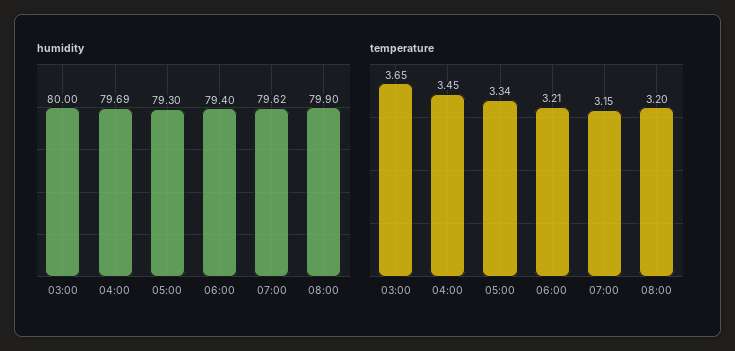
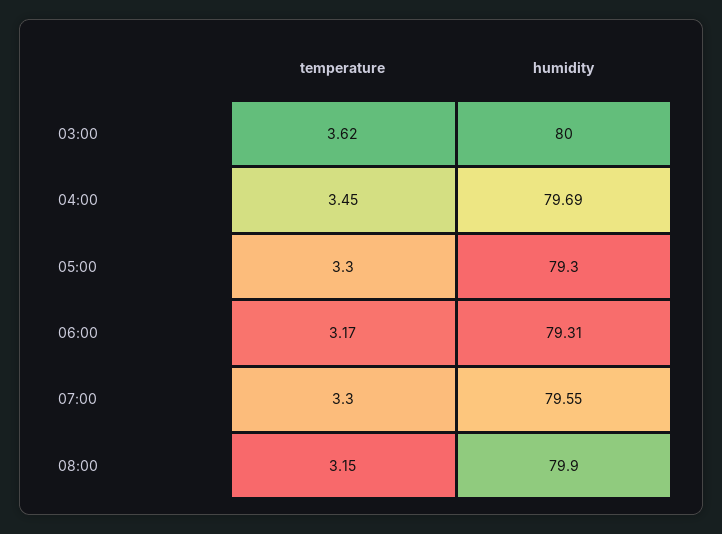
  {
    "humidity": {
      "03:00": 80,
      "04:00": 79.69,
      "05:00": 79.3,
-     "06:00": 79.4,
+     "06:00": 79.31,
-     "07:00": 79.62,
+     "07:00": 79.55,
      "08:00": 79.9
    },
    "temperature": {
-     "03:00": 3.65,
+     "03:00": 3.62,
      "04:00": 3.45,
-     "05:00": 3.34,
+     "05:00": 3.3,
-     "06:00": 3.21,
+     "06:00": 3.17,
-     "07:00": 3.15,
+     "07:00": 3.3,
-     "08:00": 3.2
+     "08:00": 3.15
    }
  }

